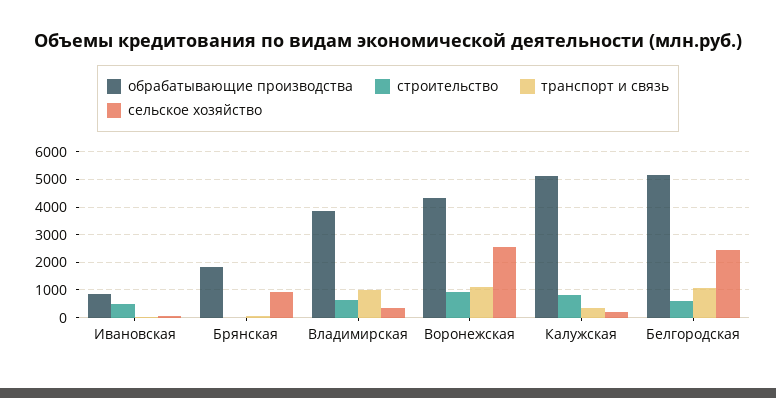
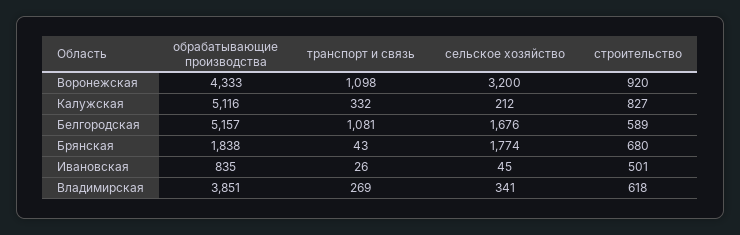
  {
    "обрабатывающие производства": {
      "Ивановская": 835,
      "Брянская": 1838,
      "Владимирская": 3851,
      "Воронежская": 4333,
      "Калужская": 5116,
      "Белгородская": 5157
    },
    "строительство": {
      "Ивановская": 501,
-     "Брянская": 0,
+     "Брянская": 680,
      "Владимирская": 618,
      "Воронежская": 920,
      "Калужская": 827,
      "Белгородская": 589
    },
    "транспорт и связь": {
      "Ивановская": 26,
      "Брянская": 43,
-     "Владимирская": 1000,
+     "Владимирская": 269,
      "Воронежская": 1098,
      "Калужская": 332,
      "Белгородская": 1081
    },
    "сельское хозяйство": {
      "Ивановская": 45,
-     "Брянская": 1000,
+     "Брянская": 1774,
      "Владимирская": 341,
-     "Воронежская": 2500,
+     "Воронежская": 3200,
      "Калужская": 212,
-     "Белгородская": 2500
+     "Белгородская": 1676
    }
  }

